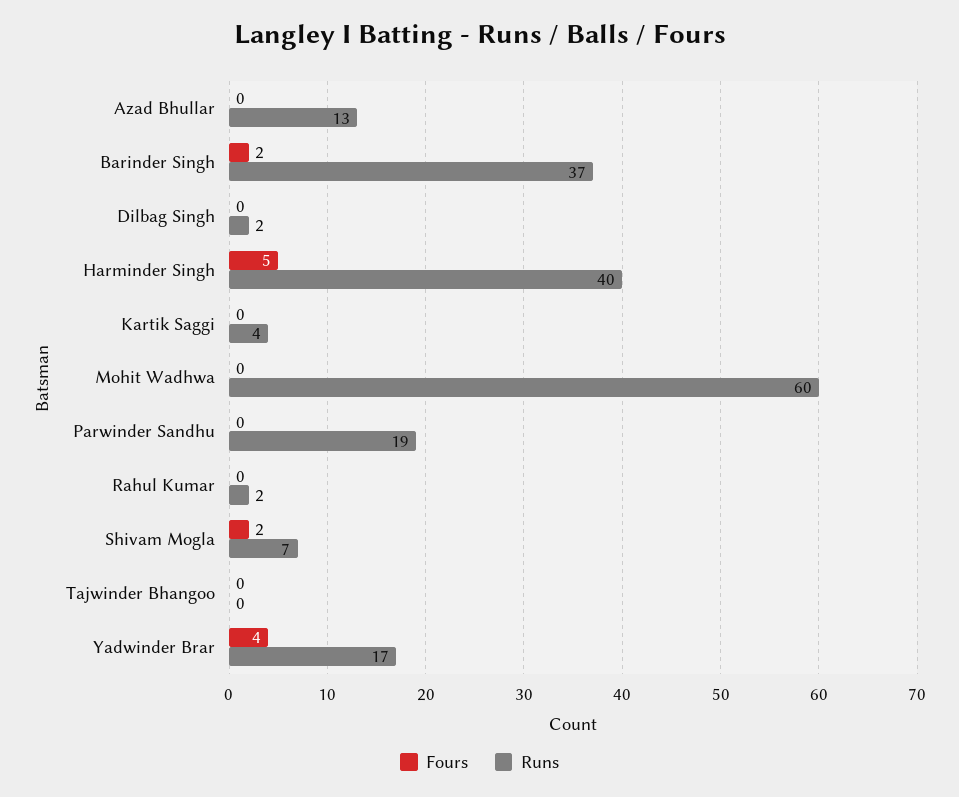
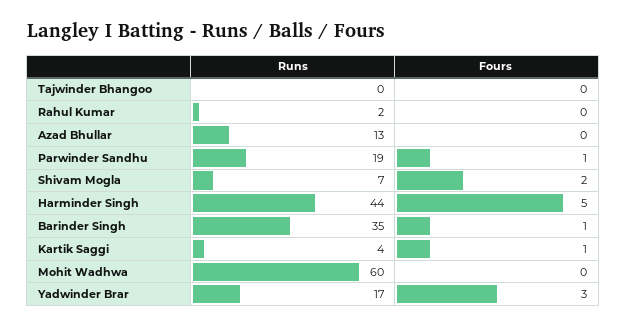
  {
    "Fours": {
      "Azad Bhullar": 0,
-     "Barinder Singh": 2,
+     "Barinder Singh": 1,
-     "Dilbag Singh": 0,
      "Harminder Singh": 5,
-     "Kartik Saggi": 0,
+     "Kartik Saggi": 1,
      "Mohit Wadhwa": 0,
-     "Parwinder Sandhu": 0,
+     "Parwinder Sandhu": 1,
      "Rahul Kumar": 0,
      "Shivam Mogla": 2,
      "Tajwinder Bhangoo": 0,
-     "Yadwinder Brar": 4
+     "Yadwinder Brar": 3
    },
    "Runs": {
      "Azad Bhullar": 13,
-     "Barinder Singh": 37,
+     "Barinder Singh": 35,
-     "Dilbag Singh": 2,
-     "Harminder Singh": 40,
+     "Harminder Singh": 44,
      "Kartik Saggi": 4,
      "Mohit Wadhwa": 60,
      "Parwinder Sandhu": 19,
      "Rahul Kumar": 2,
      "Shivam Mogla": 7,
      "Tajwinder Bhangoo": 0,
      "Yadwinder Brar": 17
    }
  }

